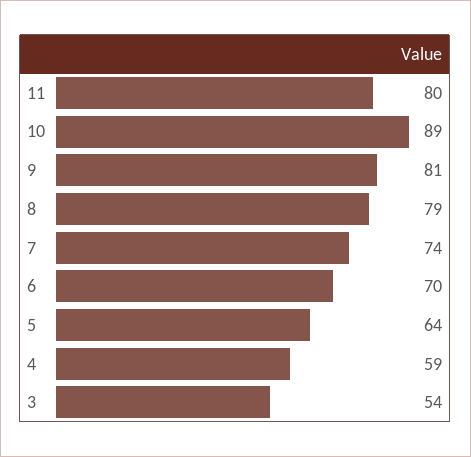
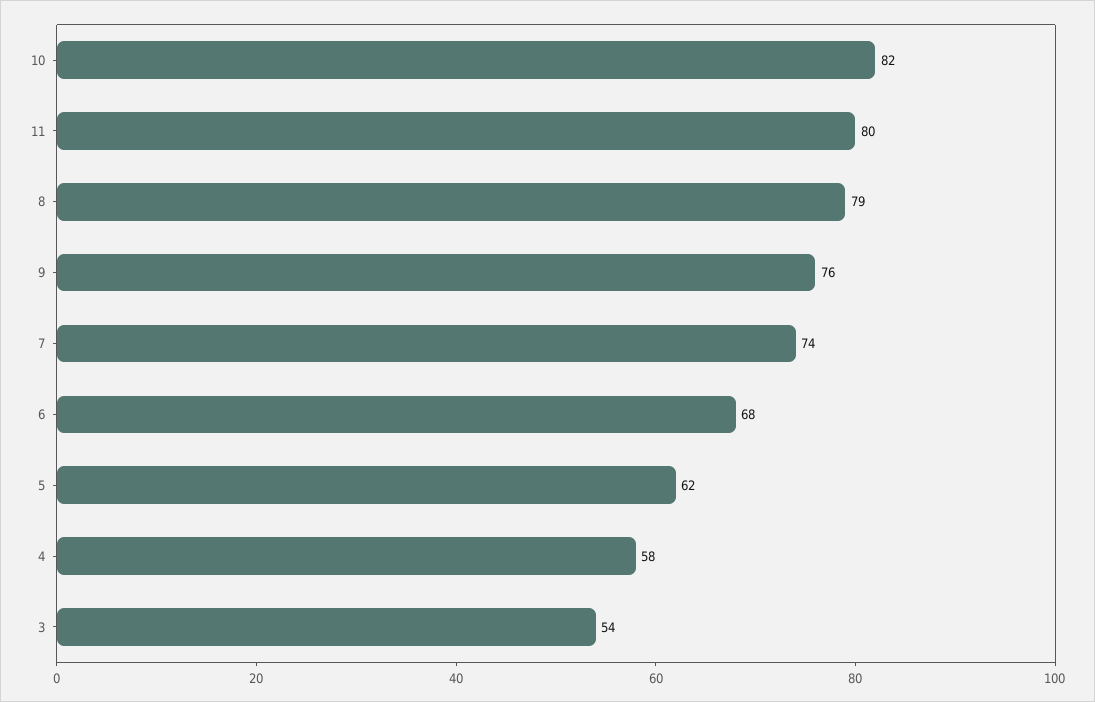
  {
    "11": 80,
-   "10": 89,
+   "10": 82,
-   "9": 81,
+   "9": 76,
    "8": 79,
    "7": 74,
-   "6": 70,
+   "6": 68,
-   "5": 64,
+   "5": 62,
-   "4": 59,
+   "4": 58,
    "3": 54
  }

